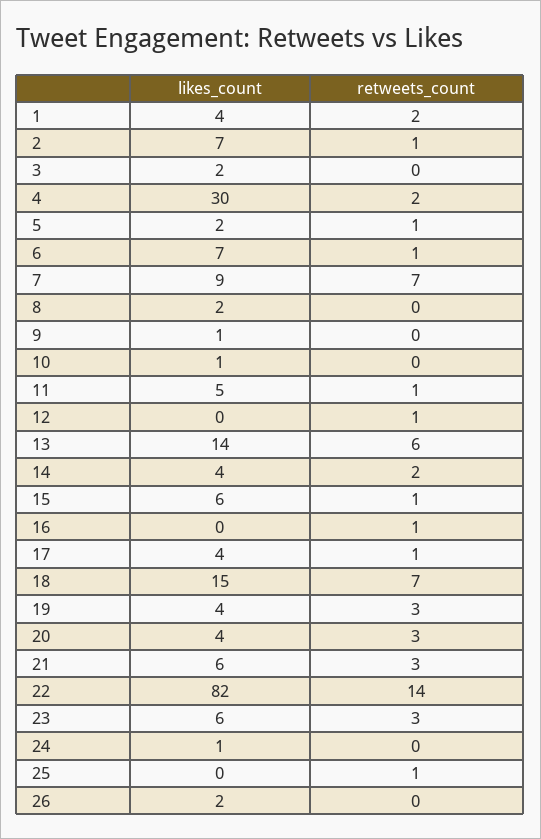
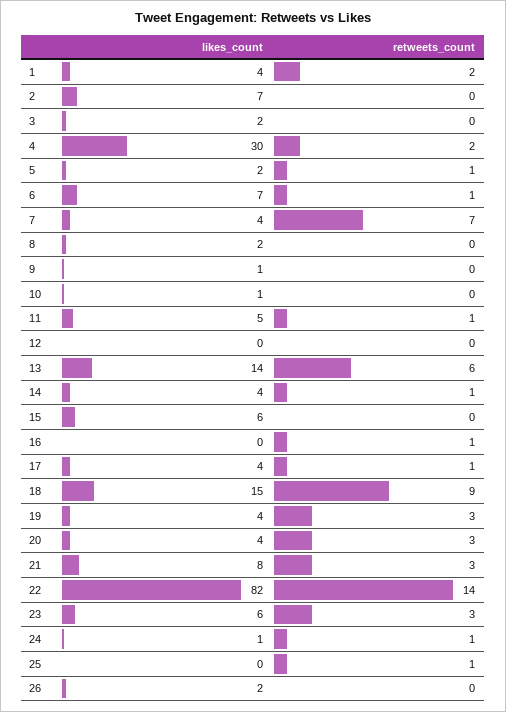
  {
    "likes_count": {
      "1": 4,
      "2": 7,
      "3": 2,
      "4": 30,
      "5": 2,
      "6": 7,
-     "7": 9,
+     "7": 4,
      "8": 2,
      "9": 1,
      "10": 1,
      "11": 5,
      "12": 0,
      "13": 14,
      "14": 4,
      "15": 6,
      "16": 0,
      "17": 4,
      "18": 15,
      "19": 4,
      "20": 4,
-     "21": 6,
+     "21": 8,
      "22": 82,
      "23": 6,
      "24": 1,
      "25": 0,
      "26": 2
    },
    "retweets_count": {
      "1": 2,
-     "2": 1,
+     "2": 0,
      "3": 0,
      "4": 2,
      "5": 1,
      "6": 1,
      "7": 7,
      "8": 0,
      "9": 0,
      "10": 0,
      "11": 1,
-     "12": 1,
+     "12": 0,
      "13": 6,
-     "14": 2,
+     "14": 1,
-     "15": 1,
+     "15": 0,
      "16": 1,
      "17": 1,
-     "18": 7,
+     "18": 9,
      "19": 3,
      "20": 3,
      "21": 3,
      "22": 14,
      "23": 3,
-     "24": 0,
+     "24": 1,
      "25": 1,
      "26": 0
    }
  }

